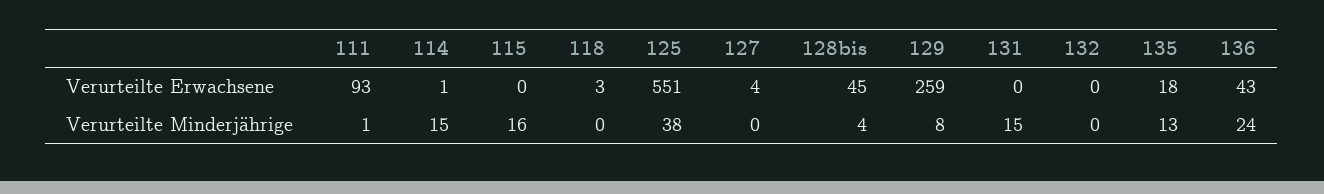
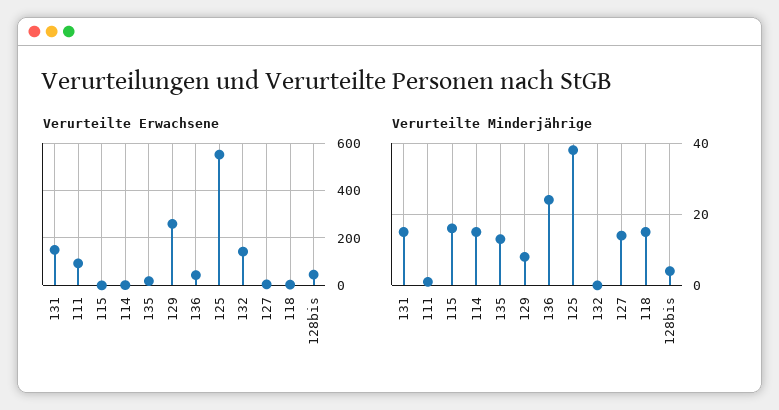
  {
    "Verurteilte Erwachsene": {
      "111": 93,
      "114": 1,
      "115": 0,
      "118": 3,
      "125": 551,
      "127": 4,
      "128bis": 45,
      "129": 259,
-     "131": 0,
+     "131": 150,
-     "132": 0,
+     "132": 150,
      "135": 18,
      "136": 43
    },
    "Verurteilte Minderjährige": {
      "111": 1,
      "114": 15,
      "115": 16,
-     "118": 0,
+     "118": 15,
      "125": 38,
-     "127": 0,
+     "127": 15,
      "128bis": 4,
      "129": 8,
      "131": 15,
      "132": 0,
      "135": 13,
      "136": 24
    }
  }

